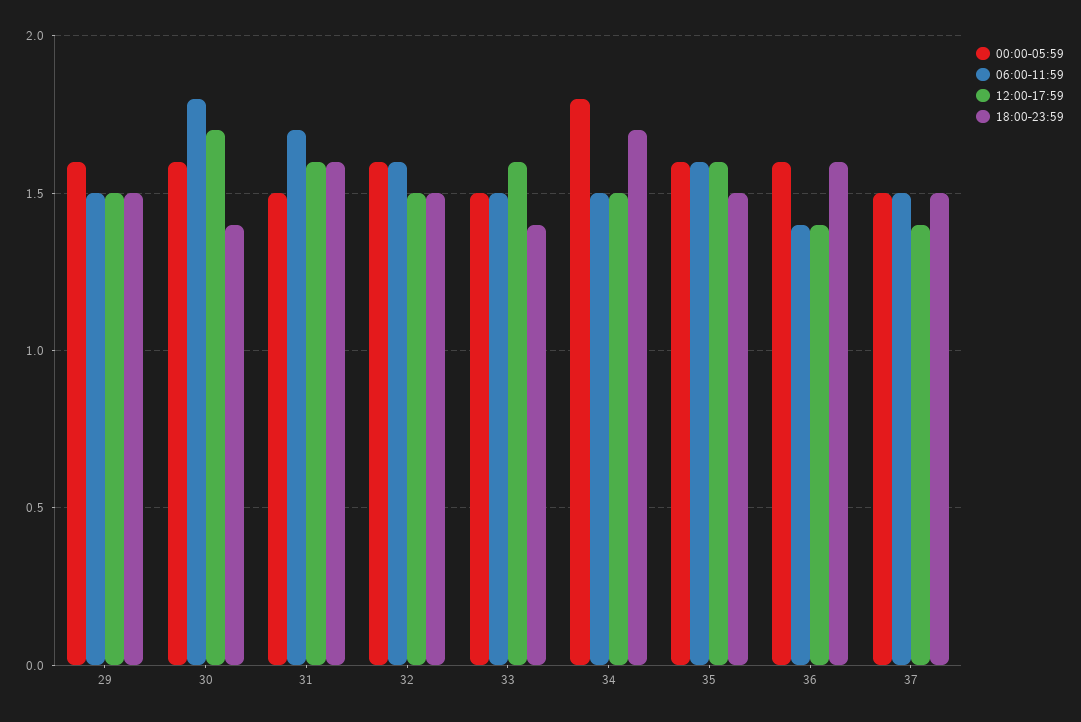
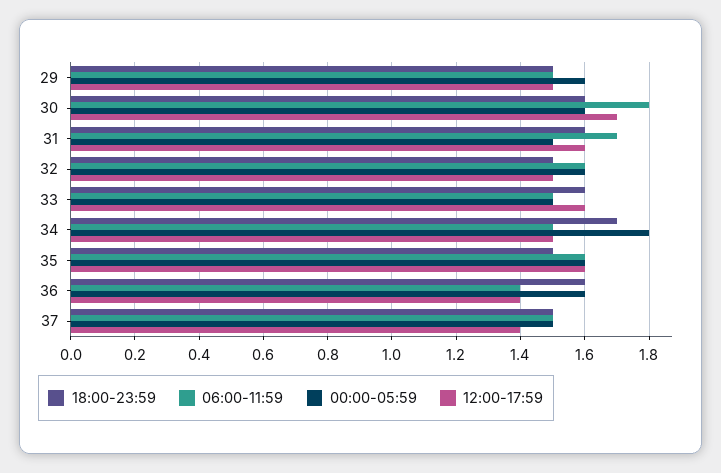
  {
    "00:00-05:59": {
      "29": 1.6,
      "30": 1.6,
      "31": 1.5,
      "32": 1.6,
      "33": 1.5,
      "34": 1.8,
      "35": 1.6,
      "36": 1.6,
      "37": 1.5
    },
    "06:00-11:59": {
      "29": 1.5,
      "30": 1.8,
      "31": 1.7,
      "32": 1.6,
      "33": 1.5,
      "34": 1.5,
      "35": 1.6,
      "36": 1.4,
      "37": 1.5
    },
    "12:00-17:59": {
      "29": 1.5,
      "30": 1.7,
      "31": 1.6,
      "32": 1.5,
      "33": 1.6,
      "34": 1.5,
      "35": 1.6,
      "36": 1.4,
      "37": 1.4
    },
    "18:00-23:59": {
      "29": 1.5,
-     "30": 1.4,
+     "30": 1.6,
      "31": 1.6,
      "32": 1.5,
-     "33": 1.4,
+     "33": 1.6,
      "34": 1.7,
      "35": 1.5,
      "36": 1.6,
      "37": 1.5
    }
  }

